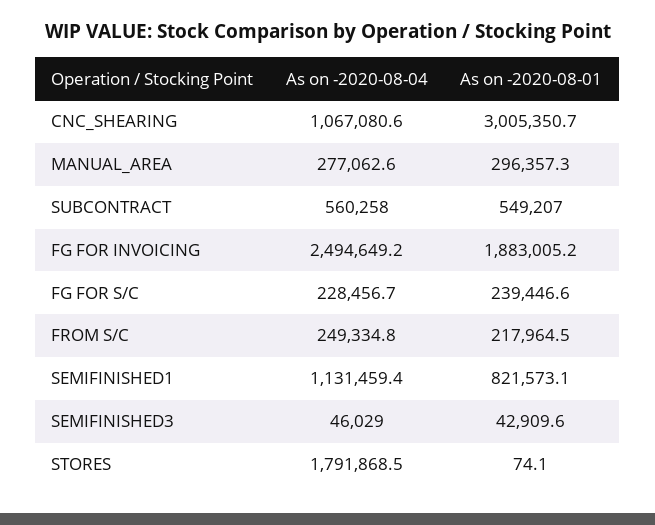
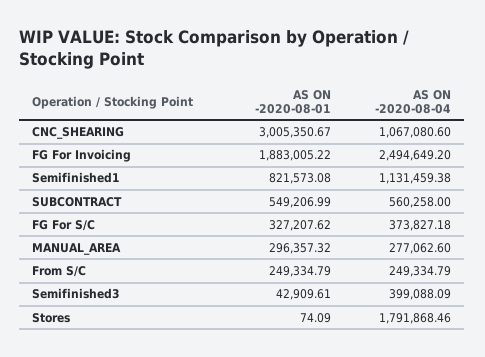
  {
    "As on -2020-08-04": {
      "CNC_SHEARING": 1067080.6,
      "MANUAL_AREA": 277062.6,
      "SUBCONTRACT": 560258,
      "FG FOR INVOICING": 2494649.2,
-     "FG FOR S/C": 228456.7,
+     "FG FOR S/C": 373827.18,
      "FROM S/C": 249334.79,
      "SEMIFINISHED1": 1131459.38,
-     "SEMIFINISHED3": 46029,
+     "SEMIFINISHED3": 399088.09,
      "STORES": 1791868.46
    },
    "As on -2020-08-01": {
      "CNC_SHEARING": 3005350.67,
      "MANUAL_AREA": 296357.32,
      "SUBCONTRACT": 549206.99,
      "FG FOR INVOICING": 1883005.22,
-     "FG FOR S/C": 239446.6,
+     "FG FOR S/C": 327207.62,
-     "FROM S/C": 217964.5,
+     "FROM S/C": 249334.79,
      "SEMIFINISHED1": 821573.08,
      "SEMIFINISHED3": 42909.61,
      "STORES": 74.09
    }
  }

